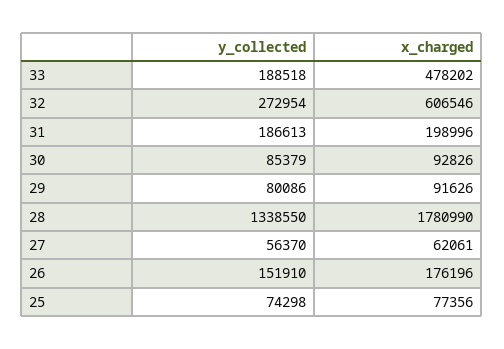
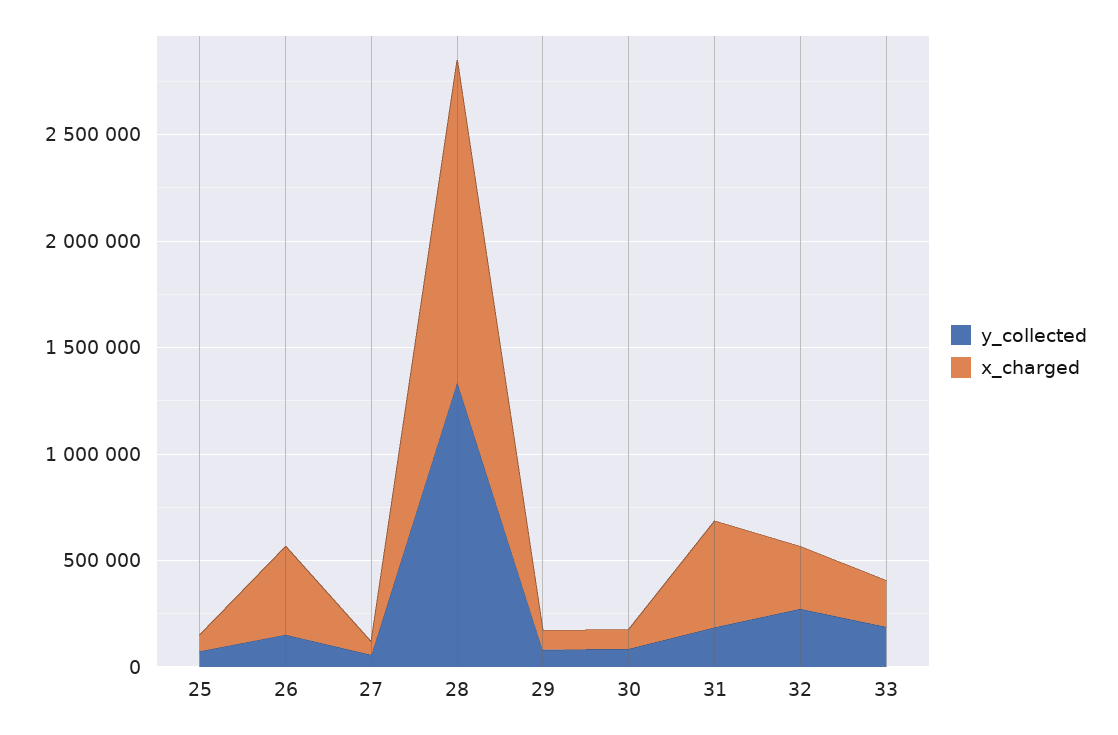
  {
    "y_collected": {
      "33": 188518,
      "32": 272954,
      "31": 186613,
      "30": 85379,
      "29": 80086,
      "28": 1338550,
      "27": 56370,
      "26": 151910,
      "25": 74298
    },
    "x_charged": {
-     "33": 478202,
+     "33": 200000,
-     "32": 606546,
+     "32": 300000,
-     "31": 198996,
+     "31": 500000,
      "30": 92826,
      "29": 91626,
-     "28": 1780990,
+     "28": 1500000,
      "27": 62061,
-     "26": 176196,
+     "26": 400000,
      "25": 77356
    }
  }

